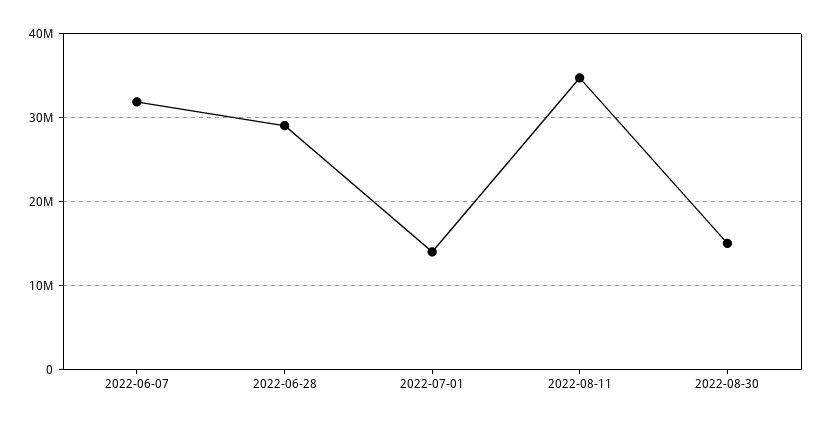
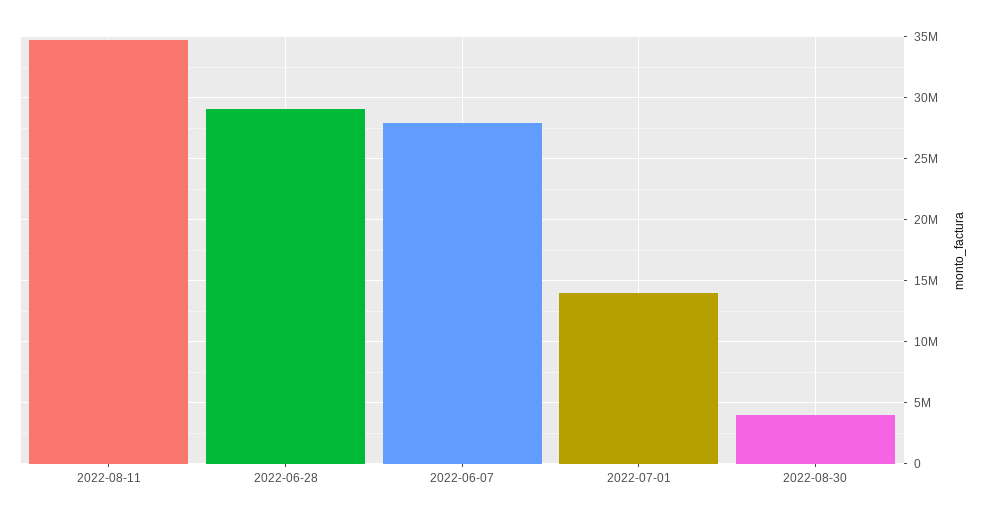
  {
-   "2022-06-07": 32000000,
+   "2022-06-07": 28000000,
    "2022-06-28": 29000000,
    "2022-07-01": 14000000,
    "2022-08-11": 34500000,
-   "2022-08-30": 15000000
+   "2022-08-30": 4000000
  }

